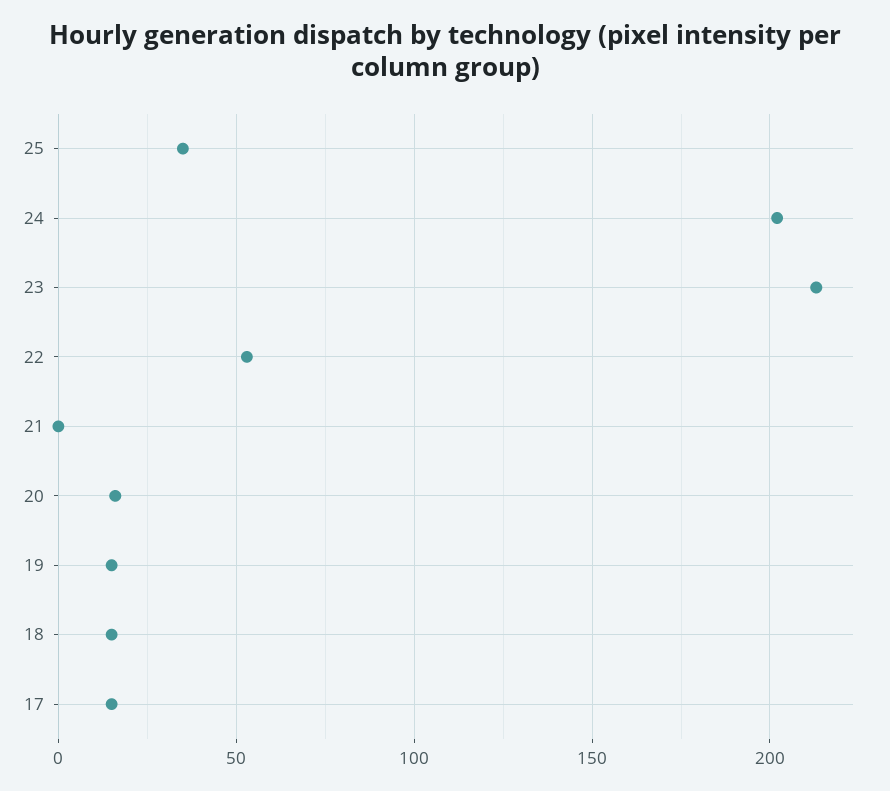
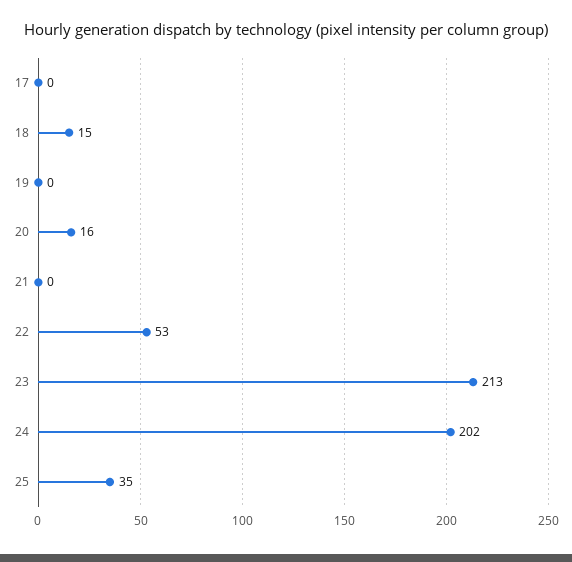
  {
    "25": 35,
    "24": 202,
    "23": 213,
    "22": 53,
    "21": 0,
    "20": 16,
-   "19": 15,
+   "19": 0,
    "18": 15,
-   "17": 15
+   "17": 0
  }

